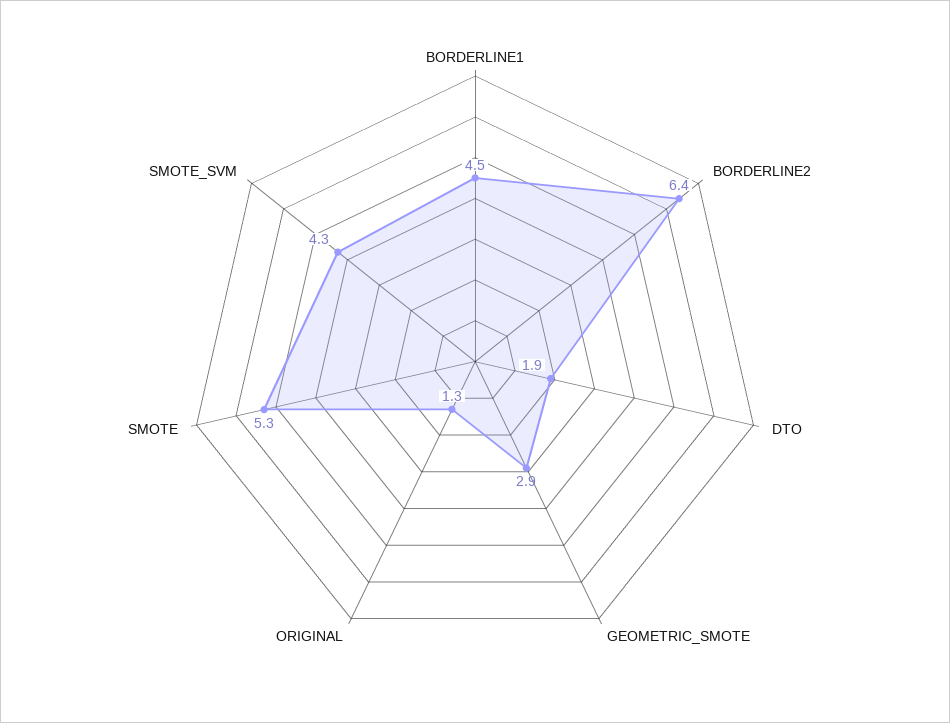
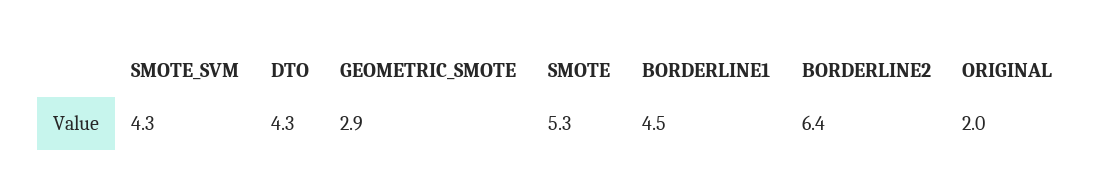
  {
    "BORDERLINE1": 4.5,
    "BORDERLINE2": 6.4,
-   "DTO": 1.9,
+   "DTO": 4.3,
    "GEOMETRIC_SMOTE": 2.9,
-   "ORIGINAL": 1.3,
+   "ORIGINAL": 2,
    "SMOTE": 5.3,
    "SMOTE_SVM": 4.3
  }

